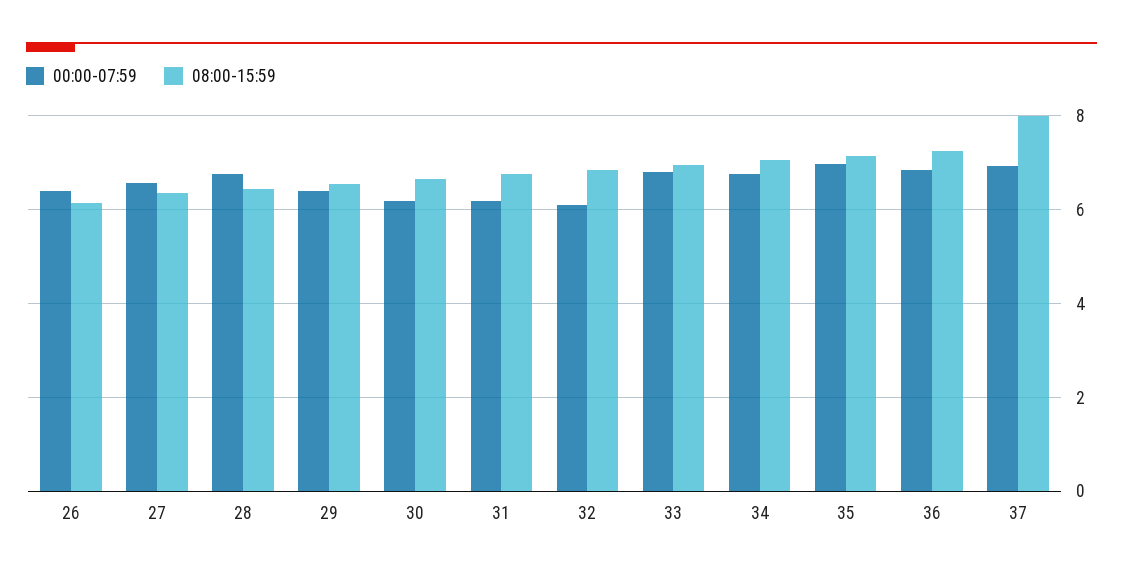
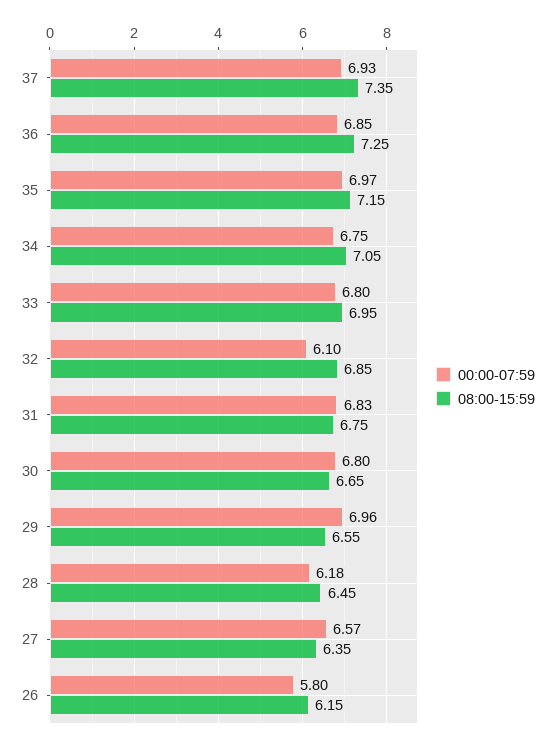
  {
    "00:00-07:59": {
-     "26": 6.4,
+     "26": 5.8,
      "27": 6.57,
-     "28": 6.8,
+     "28": 6.18,
-     "29": 6.4,
+     "29": 6.96,
-     "30": 6.2,
+     "30": 6.8,
-     "31": 6.2,
+     "31": 6.83,
      "32": 6.1,
      "33": 6.8,
      "34": 6.75,
      "35": 6.97,
      "36": 6.85,
      "37": 6.93
    },
    "08:00-15:59": {
      "26": 6.15,
      "27": 6.35,
      "28": 6.45,
      "29": 6.55,
      "30": 6.65,
      "31": 6.75,
      "32": 6.85,
      "33": 6.95,
      "34": 7.05,
      "35": 7.15,
      "36": 7.25,
-     "37": 8
+     "37": 7.35
    }
  }

